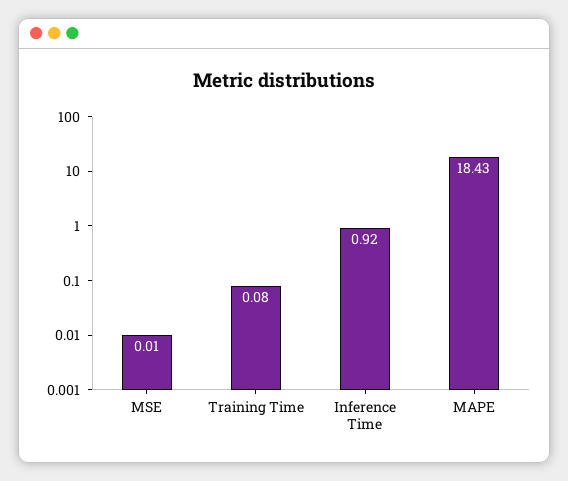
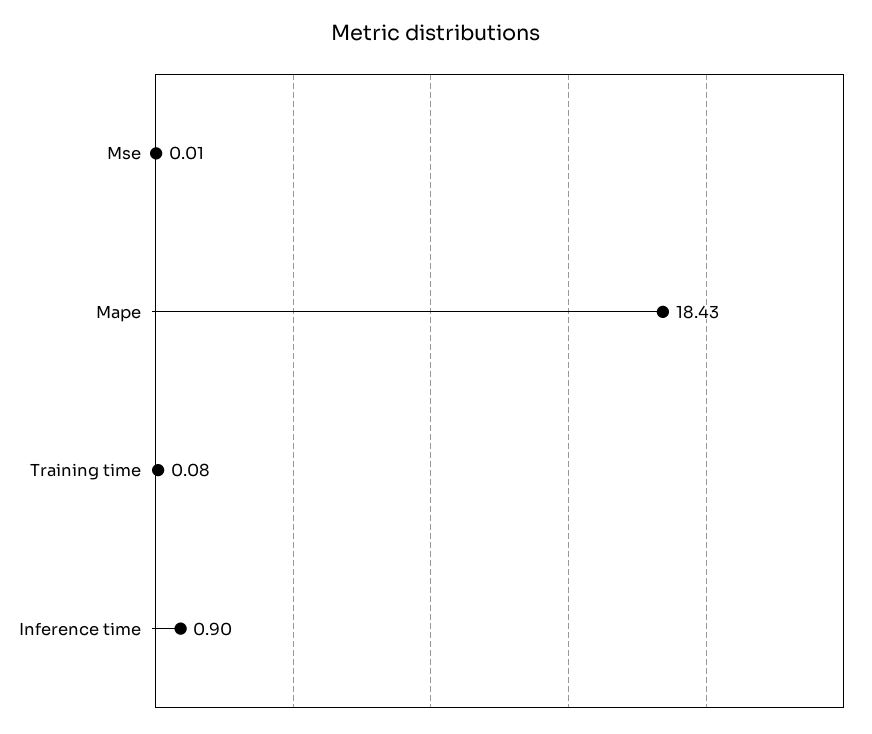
  {
    "MSE": 0.01,
    "Training Time": 0.08,
-   "Inference Time": 0.92,
+   "Inference Time": 0.9,
    "MAPE": 18.43
  }

